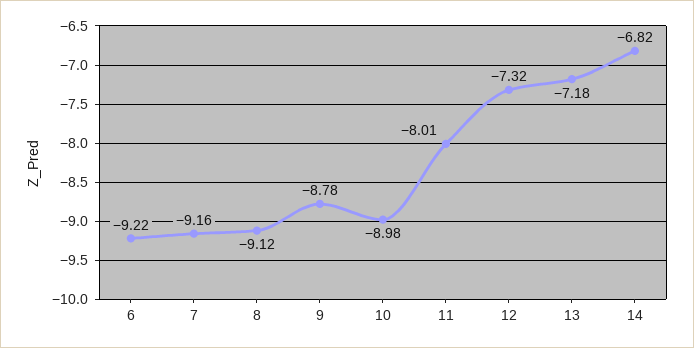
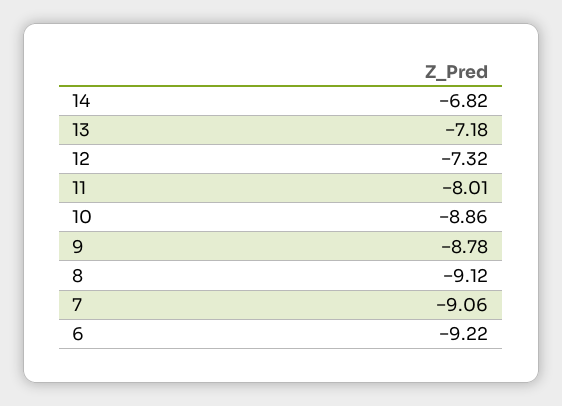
  {
    "6": -9.22,
-   "7": -9.16,
+   "7": -9.06,
    "8": -9.12,
    "9": -8.78,
-   "10": -8.98,
+   "10": -8.86,
    "11": -8.01,
    "12": -7.32,
    "13": -7.18,
    "14": -6.82
  }

